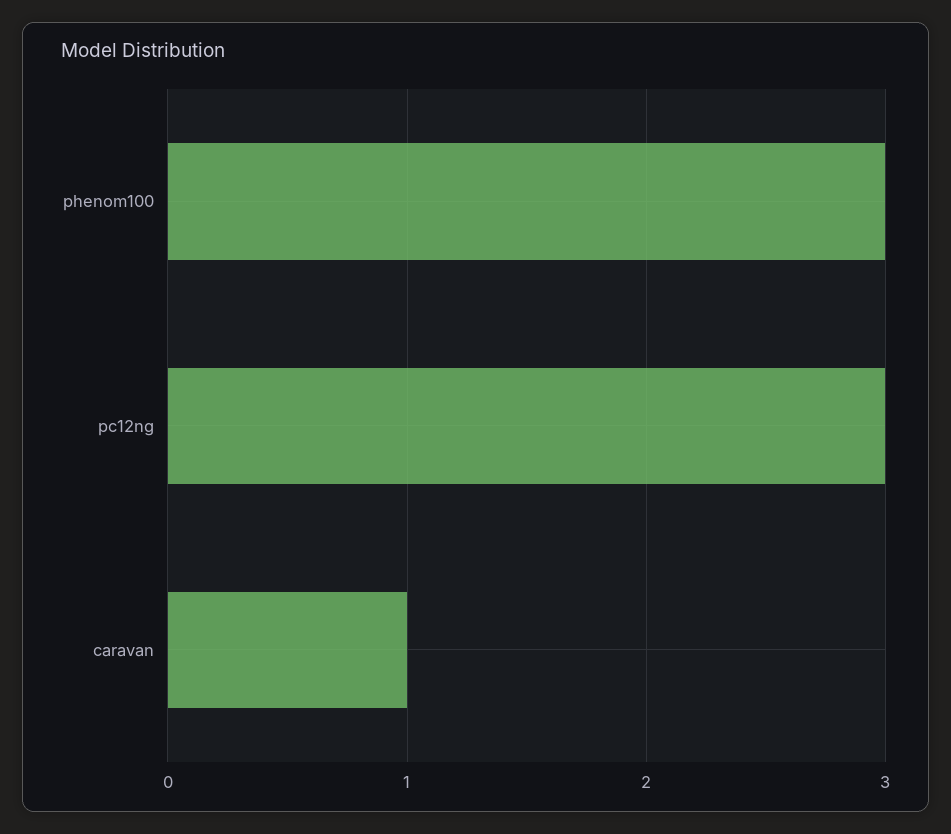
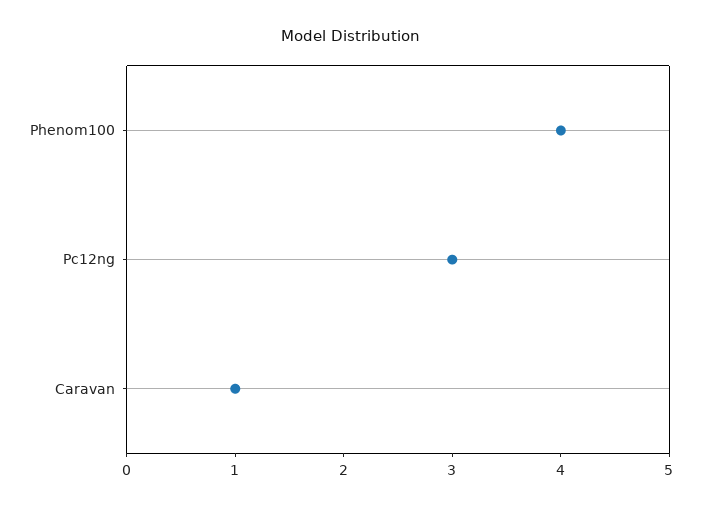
  {
-   "phenom100": 3,
+   "phenom100": 4,
    "pc12ng": 3,
    "caravan": 1
  }

